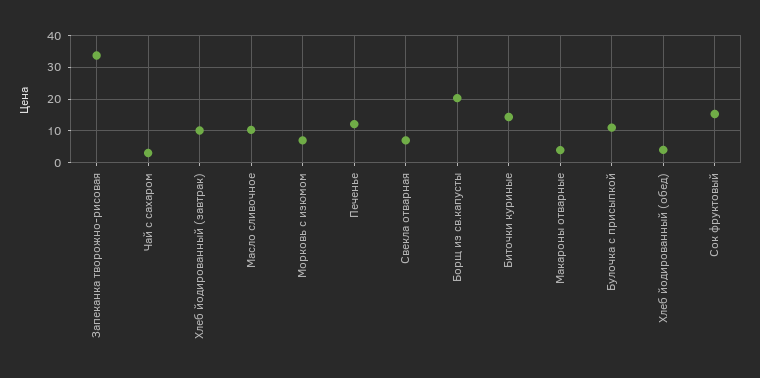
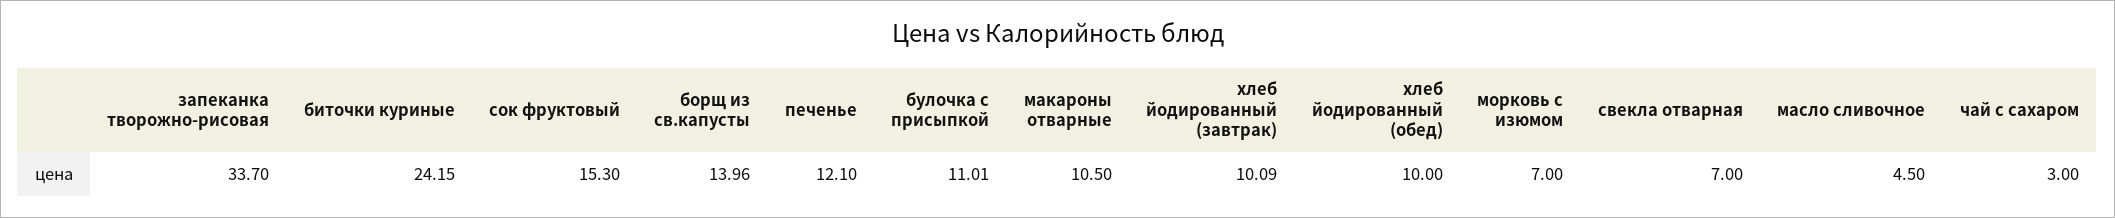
  {
    "Запеканка творожно-рисовая": 33.7,
    "Чай с сахаром": 3,
    "Хлеб йодированный (завтрак)": 10.09,
-   "Масло сливочное": 10,
+   "Масло сливочное": 4.5,
    "Морковь с изюмом": 7,
    "Печенье": 12.1,
    "Свекла отварная": 7,
-   "Борщ из св.капусты": 20,
+   "Борщ из св.капусты": 13.96,
-   "Биточки куриные": 14,
+   "Биточки куриные": 24.15,
-   "Макароны отварные": 4,
+   "Макароны отварные": 10.5,
    "Булочка с присыпкой": 11.01,
-   "Хлеб йодированный (обед)": 4,
+   "Хлеб йодированный (обед)": 10,
    "Сок фруктовый": 15.3
  }

